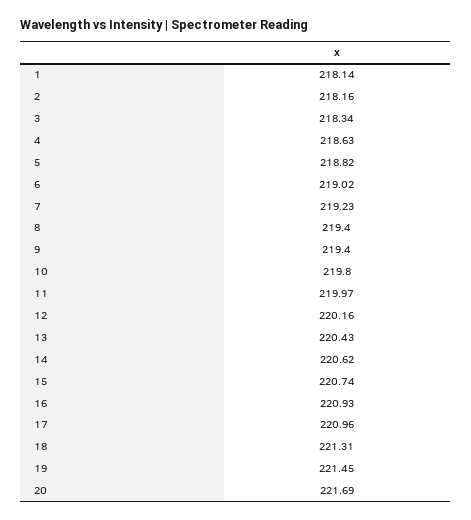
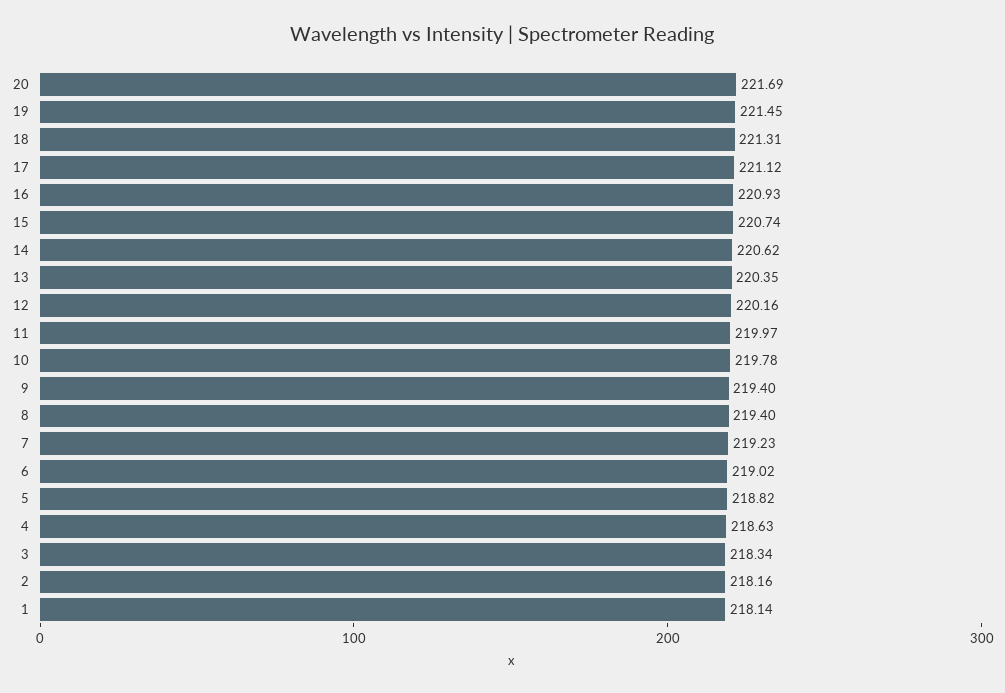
  {
    "1": 218.14,
    "2": 218.16,
    "3": 218.34,
    "4": 218.63,
    "5": 218.82,
    "6": 219.02,
    "7": 219.23,
    "8": 219.4,
    "9": 219.4,
-   "10": 219.8,
+   "10": 219.78,
    "11": 219.97,
    "12": 220.16,
-   "13": 220.43,
+   "13": 220.35,
    "14": 220.62,
    "15": 220.74,
    "16": 220.93,
-   "17": 220.96,
+   "17": 221.12,
    "18": 221.31,
    "19": 221.45,
    "20": 221.69
  }

